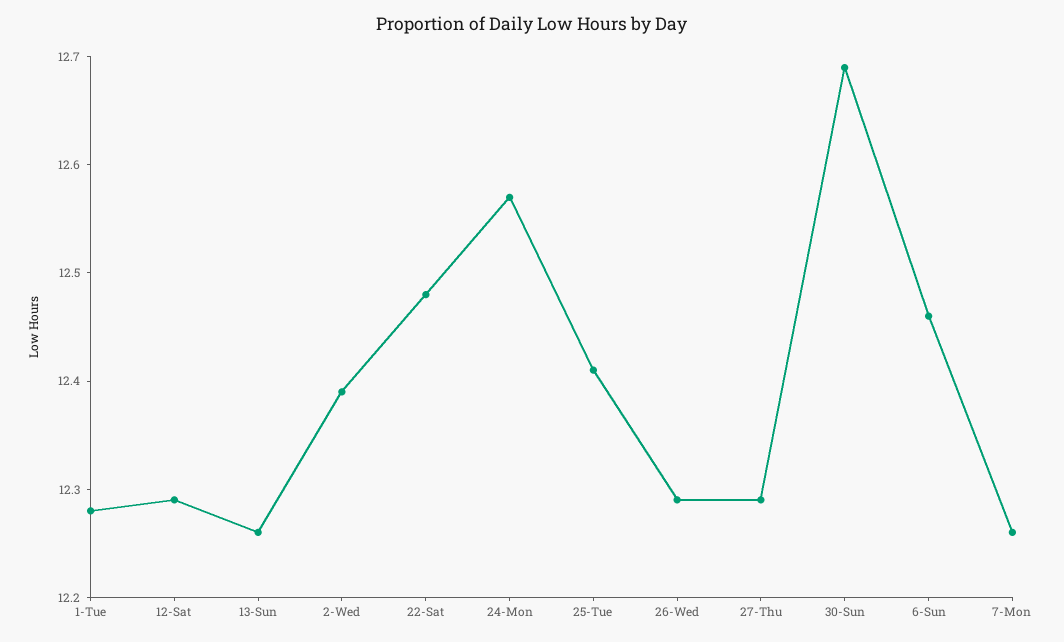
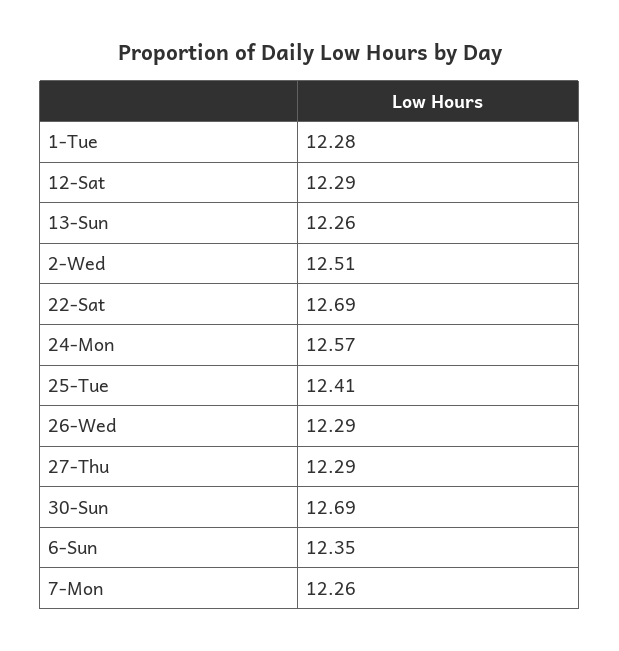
  {
    "1-Tue": 12.28,
    "12-Sat": 12.29,
    "13-Sun": 12.26,
-   "2-Wed": 12.39,
+   "2-Wed": 12.51,
-   "22-Sat": 12.48,
+   "22-Sat": 12.69,
    "24-Mon": 12.57,
    "25-Tue": 12.41,
    "26-Wed": 12.29,
    "27-Thu": 12.29,
    "30-Sun": 12.69,
-   "6-Sun": 12.46,
+   "6-Sun": 12.35,
    "7-Mon": 12.26
  }

